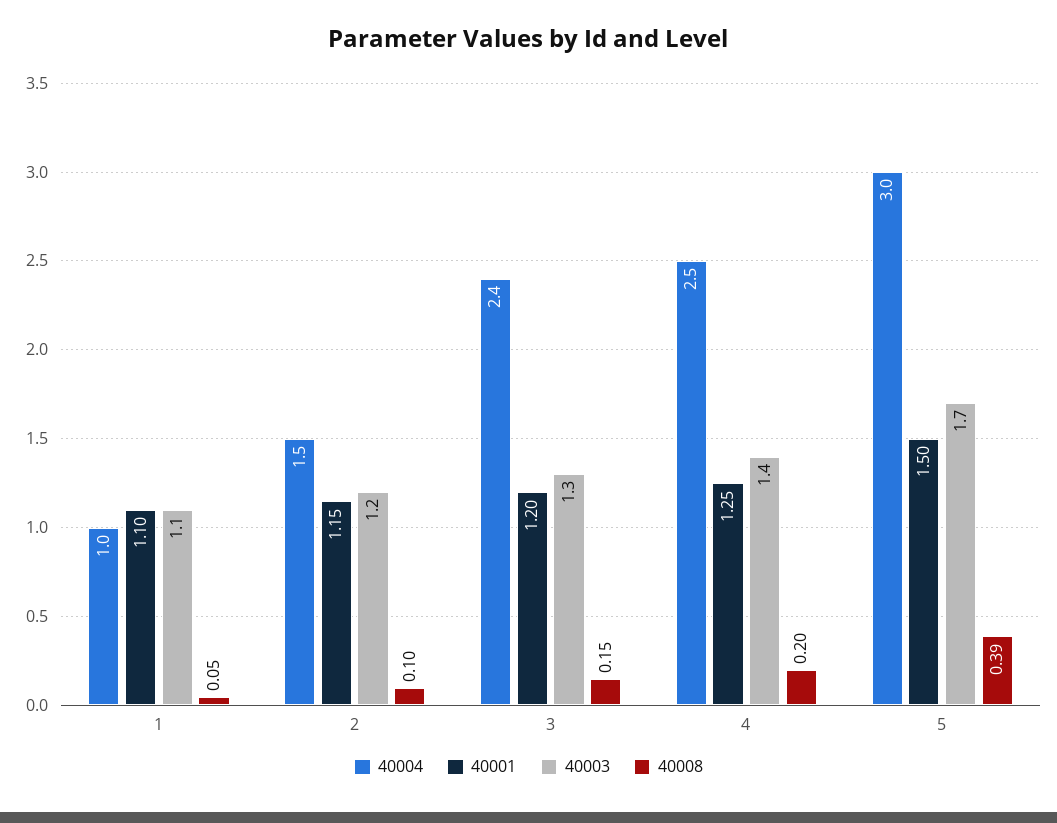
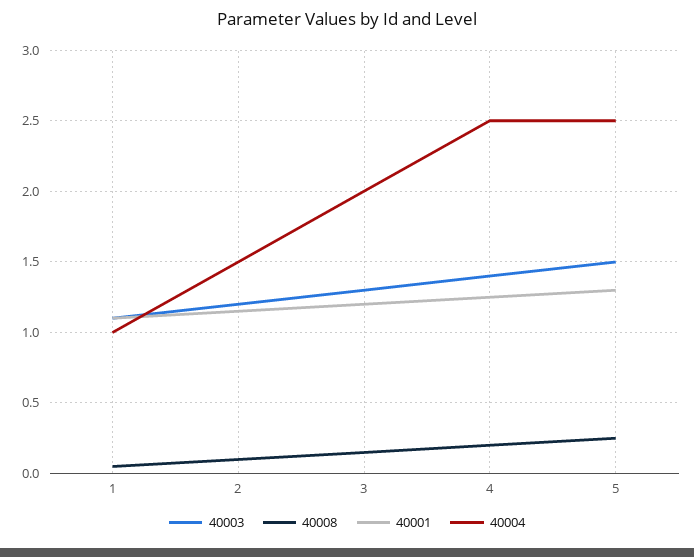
  {
    "40004": {
      "1": 1,
      "2": 1.5,
-     "3": 2.4,
+     "3": 2,
      "4": 2.5,
-     "5": 3
+     "5": 2.5
    },
    "40001": {
      "1": 1.1,
      "2": 1.15,
      "3": 1.2,
      "4": 1.25,
-     "5": 1.5
+     "5": 1.3
    },
    "40003": {
      "1": 1.1,
      "2": 1.2,
      "3": 1.3,
      "4": 1.4,
-     "5": 1.7
+     "5": 1.5
    },
    "40008": {
      "1": 0.05,
      "2": 0.1,
      "3": 0.15,
      "4": 0.2,
-     "5": 0.39
+     "5": 0.25
    }
  }

